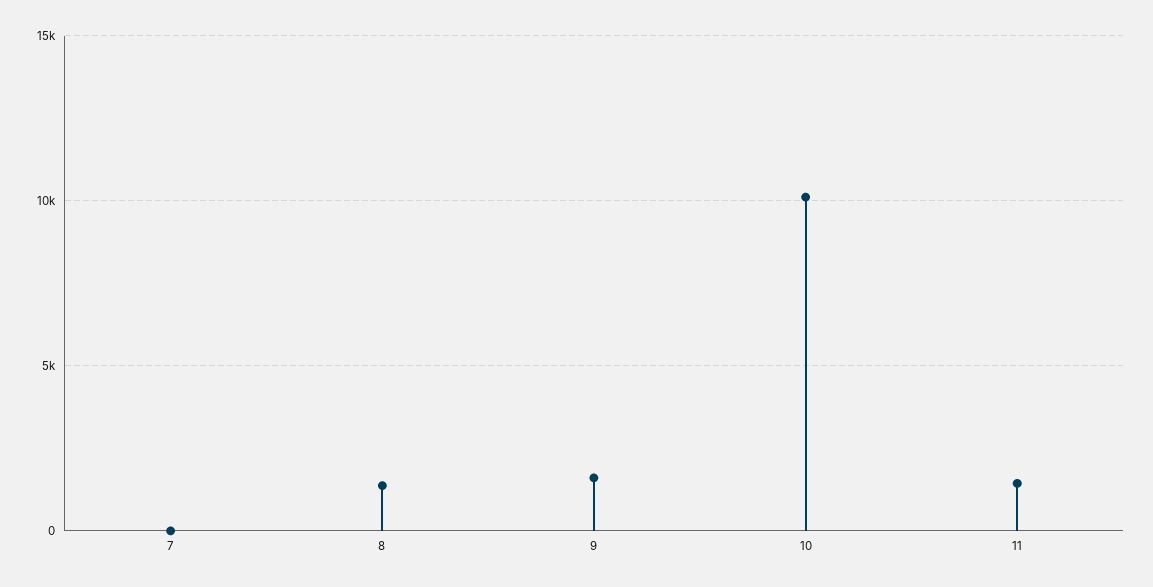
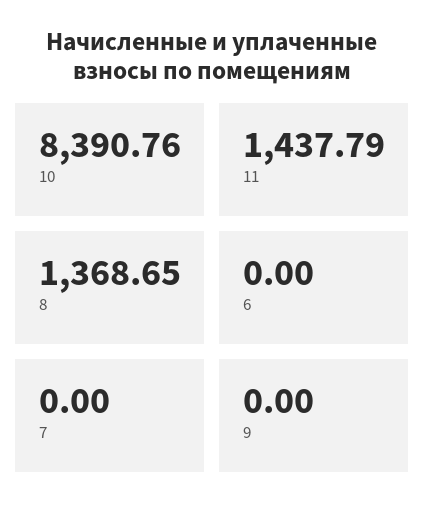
  {
    "7": 0,
    "8": 1368.65,
-   "9": 1500,
+   "9": 0,
-   "10": 10000,
+   "10": 8390.76,
-   "11": 1437.79
+   "11": 1437.79,
+   "6": 0
  }

